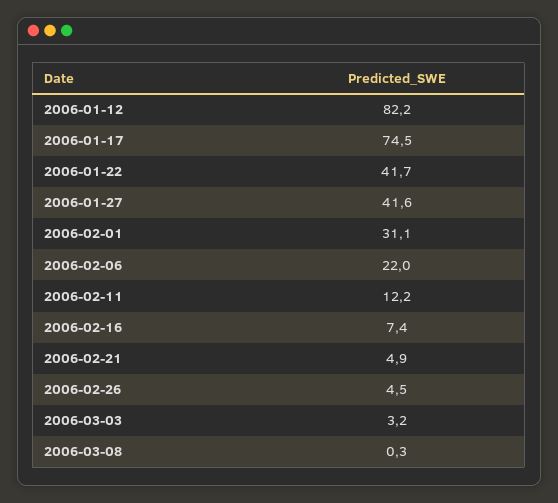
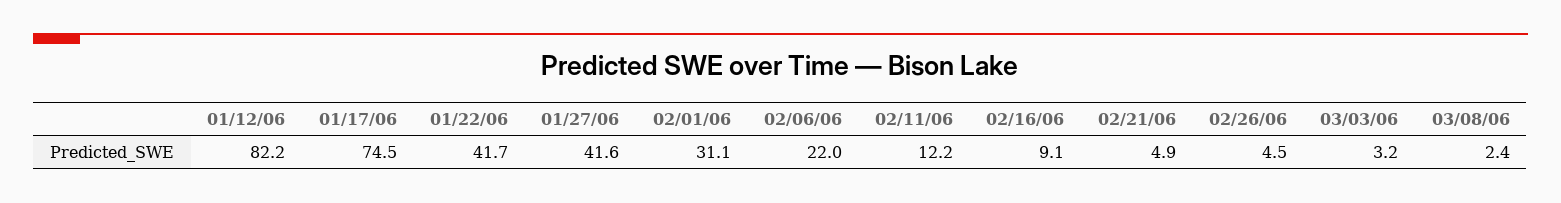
  {
    "2006-01-12": 82.2,
    "2006-01-17": 74.5,
    "2006-01-22": 41.7,
    "2006-01-27": 41.6,
    "2006-02-01": 31.1,
    "2006-02-06": 22,
    "2006-02-11": 12.2,
-   "2006-02-16": 7.4,
+   "2006-02-16": 9.1,
    "2006-02-21": 4.9,
    "2006-02-26": 4.5,
    "2006-03-03": 3.2,
-   "2006-03-08": 0.3
+   "2006-03-08": 2.4
  }

